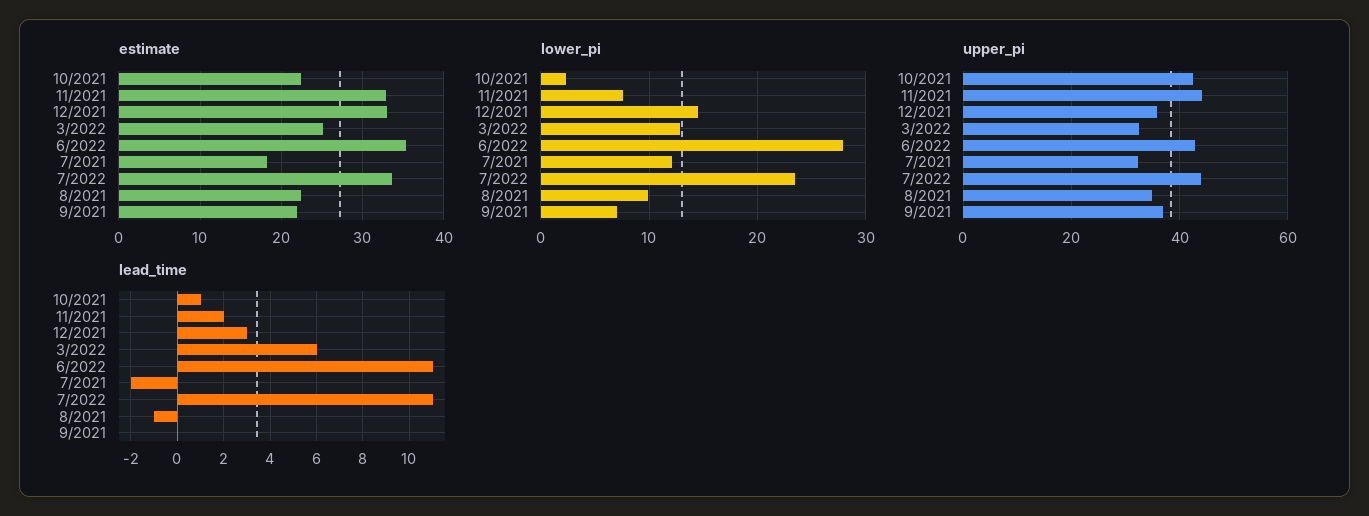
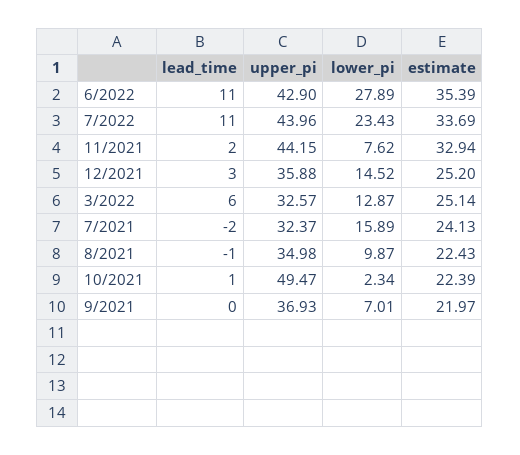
  {
    "estimate": {
      "10/2021": 22.39,
      "11/2021": 32.94,
-     "12/2021": 33,
+     "12/2021": 25.2,
      "3/2022": 25.14,
      "6/2022": 35.39,
-     "7/2021": 18,
+     "7/2021": 24.13,
      "7/2022": 33.69,
      "8/2021": 22.43,
      "9/2021": 21.97
    },
    "lower_pi": {
      "10/2021": 2.34,
      "11/2021": 7.62,
      "12/2021": 14.52,
      "3/2022": 12.87,
      "6/2022": 27.89,
-     "7/2021": 12,
+     "7/2021": 15.89,
      "7/2022": 23.43,
      "8/2021": 9.87,
      "9/2021": 7.01
    },
    "upper_pi": {
-     "10/2021": 42,
+     "10/2021": 49.47,
      "11/2021": 44.15,
      "12/2021": 35.88,
      "3/2022": 32.57,
      "6/2022": 42.9,
      "7/2021": 32.37,
      "7/2022": 43.96,
      "8/2021": 34.98,
      "9/2021": 36.93
    },
    "lead_time": {
      "10/2021": 1,
      "11/2021": 2,
      "12/2021": 3,
      "3/2022": 6,
      "6/2022": 11,
      "7/2021": -2,
      "7/2022": 11,
      "8/2021": -1,
      "9/2021": 0
    }
  }

